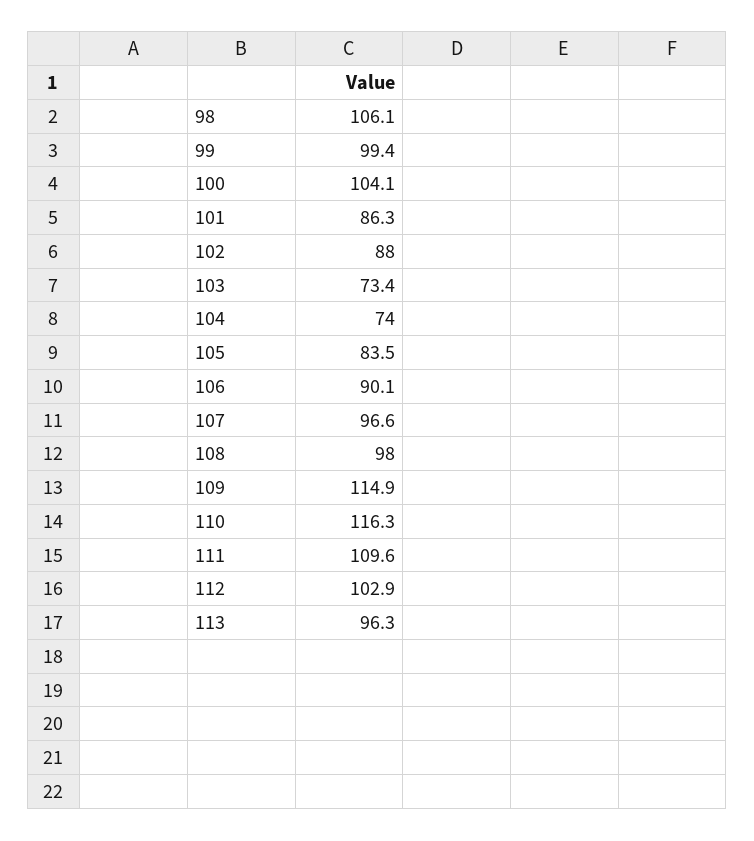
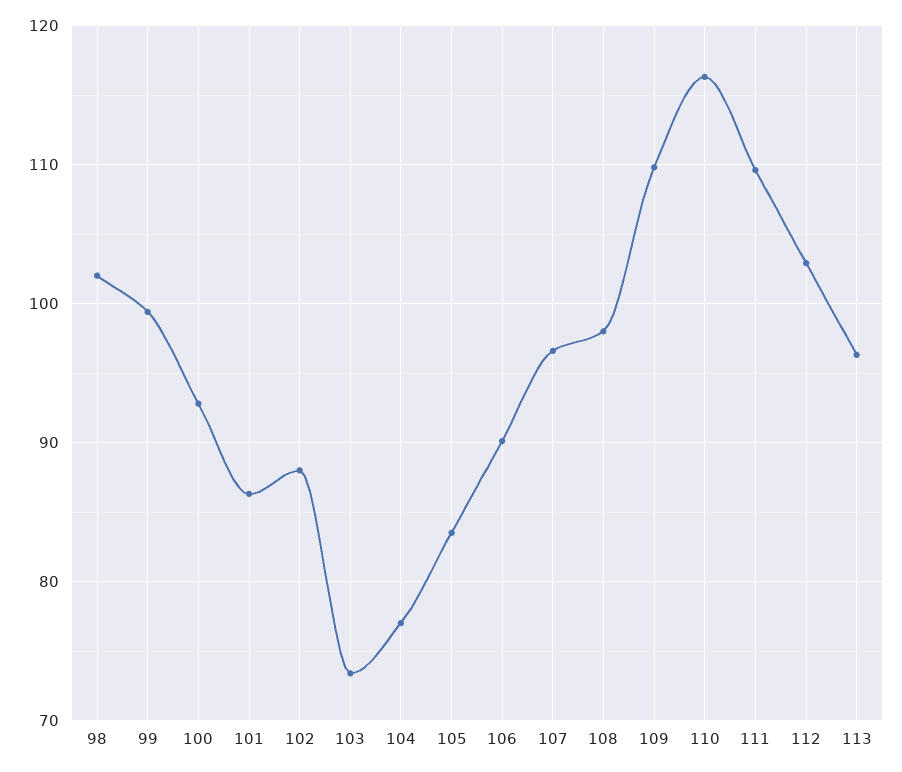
  {
-   "98": 106.1,
+   "98": 102,
    "99": 99.4,
-   "100": 104.1,
+   "100": 93,
    "101": 86.3,
    "102": 88,
    "103": 73.4,
-   "104": 74,
+   "104": 77,
    "105": 83.5,
    "106": 90.1,
    "107": 96.6,
    "108": 98,
-   "109": 114.9,
+   "109": 110,
    "110": 116.3,
    "111": 109.6,
    "112": 102.9,
    "113": 96.3
  }

